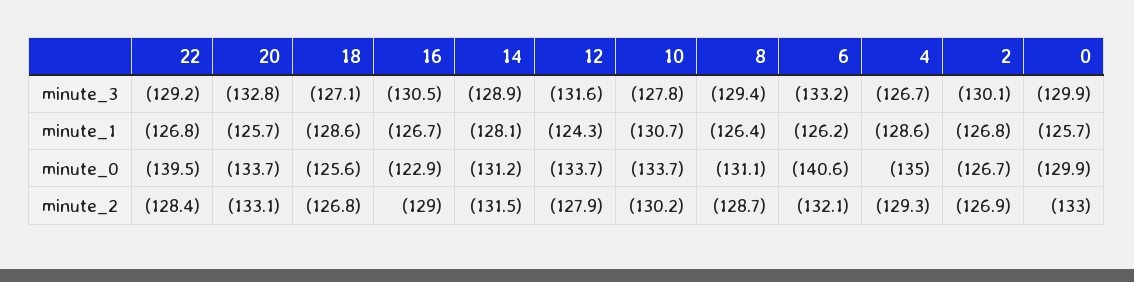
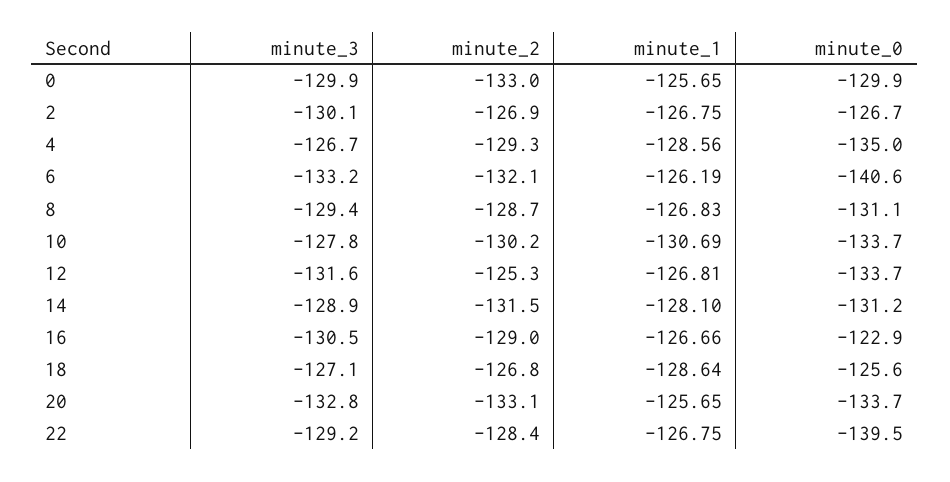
  {
    "22": {
      "minute_3": -129.2,
      "minute_1": -126.75,
      "minute_0": -139.5,
      "minute_2": -128.4
    },
    "20": {
      "minute_3": -132.8,
      "minute_1": -125.65,
      "minute_0": -133.7,
      "minute_2": -133.1
    },
    "18": {
      "minute_3": -127.1,
      "minute_1": -128.64,
      "minute_0": -125.6,
      "minute_2": -126.8
    },
    "16": {
      "minute_3": -130.5,
      "minute_1": -126.66,
      "minute_0": -122.9,
      "minute_2": -129
    },
    "14": {
      "minute_3": -128.9,
      "minute_1": -128.1,
      "minute_0": -131.2,
      "minute_2": -131.5
    },
    "12": {
      "minute_3": -131.6,
-     "minute_1": -124.3,
+     "minute_1": -126.81,
      "minute_0": -133.7,
-     "minute_2": -127.9
+     "minute_2": -125.3
    },
    "10": {
      "minute_3": -127.8,
      "minute_1": -130.69,
      "minute_0": -133.7,
      "minute_2": -130.2
    },
    "8": {
      "minute_3": -129.4,
-     "minute_1": -126.4,
+     "minute_1": -126.83,
      "minute_0": -131.1,
      "minute_2": -128.7
    },
    "6": {
      "minute_3": -133.2,
      "minute_1": -126.19,
      "minute_0": -140.6,
      "minute_2": -132.1
    },
    "4": {
      "minute_3": -126.7,
      "minute_1": -128.56,
      "minute_0": -135,
      "minute_2": -129.3
    },
    "2": {
      "minute_3": -130.1,
      "minute_1": -126.75,
      "minute_0": -126.7,
      "minute_2": -126.9
    },
    "0": {
      "minute_3": -129.9,
      "minute_1": -125.65,
      "minute_0": -129.9,
      "minute_2": -133
    }
  }

